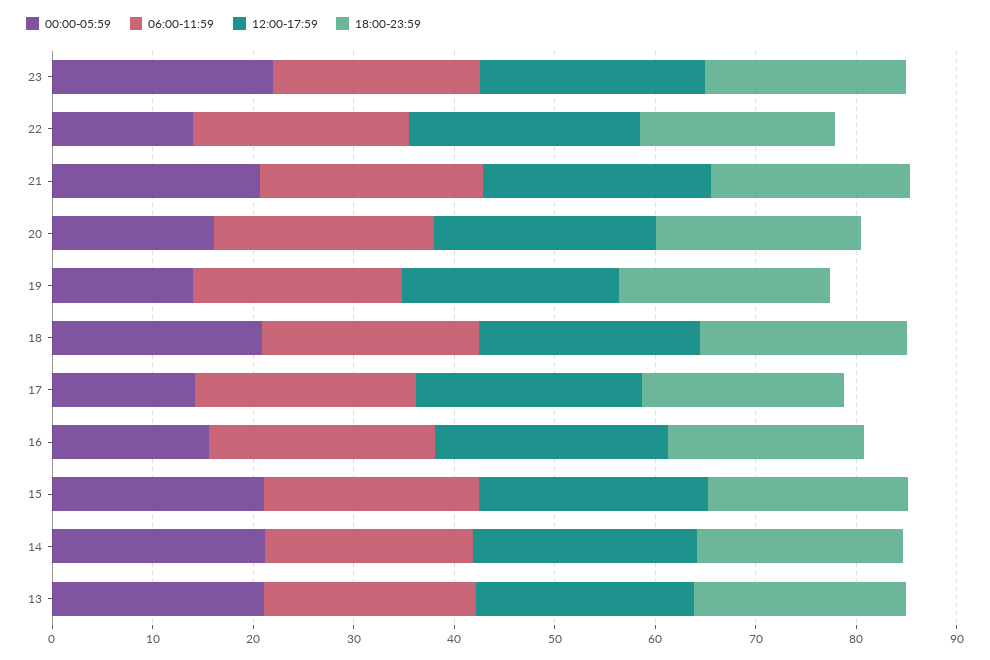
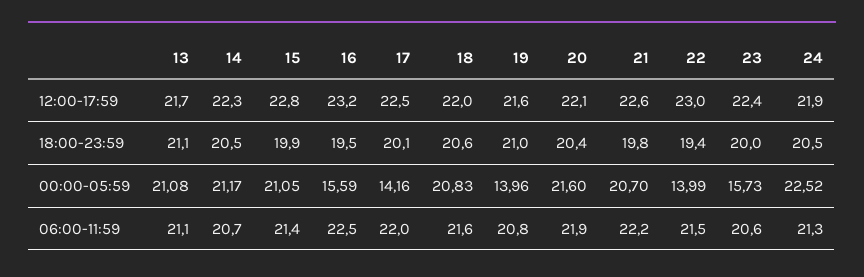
  {
    "00:00-05:59": {
-     "23": 22,
+     "23": 15.73,
      "22": 13.99,
      "21": 20.7,
-     "20": 16,
+     "20": 21.6,
      "19": 13.96,
      "18": 20.83,
      "17": 14.16,
      "16": 15.59,
      "15": 21.05,
      "14": 21.17,
-     "13": 21.08
+     "13": 21.08,
+     "24": 22.52
    },
    "06:00-11:59": {
      "23": 20.6,
      "22": 21.5,
      "21": 22.2,
      "20": 21.9,
      "19": 20.8,
      "18": 21.6,
      "17": 22,
      "16": 22.5,
      "15": 21.4,
      "14": 20.7,
-     "13": 21.1
+     "13": 21.1,
+     "24": 21.3
    },
    "12:00-17:59": {
      "23": 22.4,
      "22": 23,
      "21": 22.6,
      "20": 22.1,
      "19": 21.6,
      "18": 22,
      "17": 22.5,
      "16": 23.2,
      "15": 22.8,
      "14": 22.3,
-     "13": 21.7
+     "13": 21.7,
+     "24": 21.9
    },
    "18:00-23:59": {
      "23": 20,
      "22": 19.4,
      "21": 19.8,
      "20": 20.4,
      "19": 21,
      "18": 20.6,
      "17": 20.1,
      "16": 19.5,
      "15": 19.9,
      "14": 20.5,
-     "13": 21.1
+     "13": 21.1,
+     "24": 20.5
    }
  }

